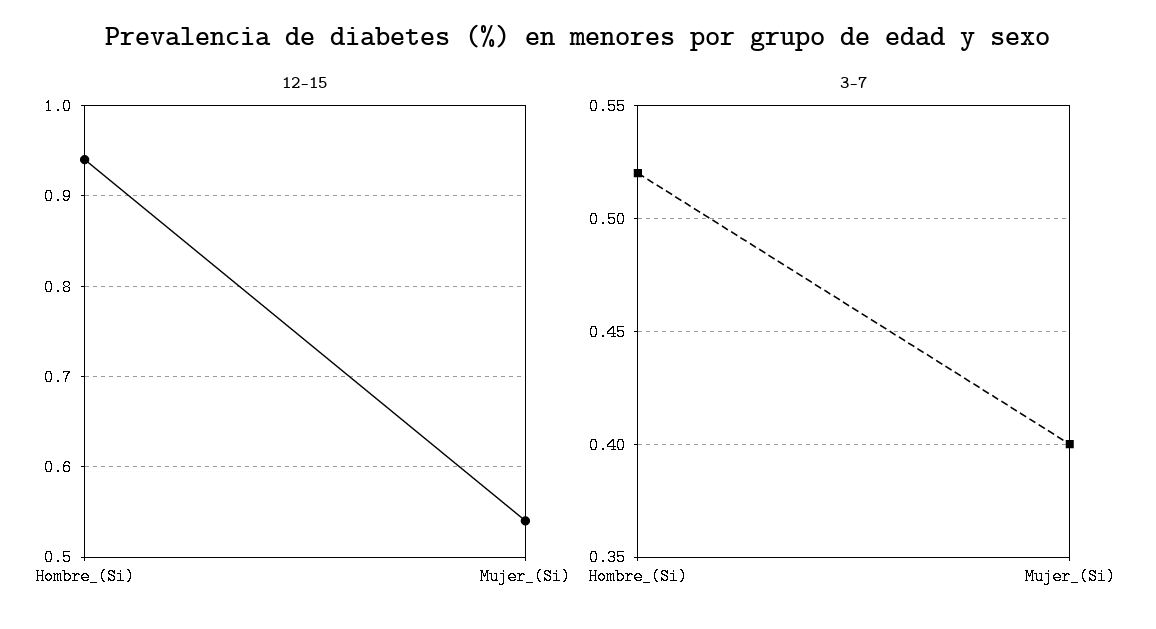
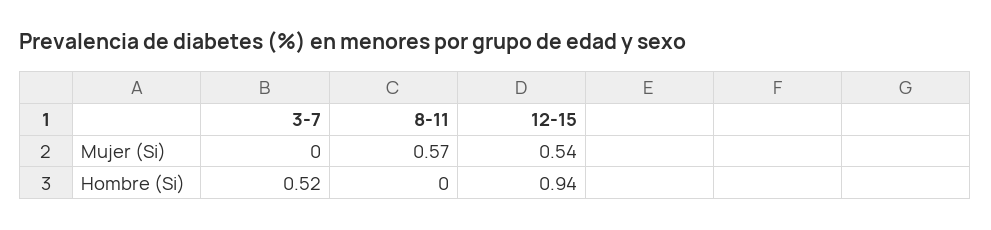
  {
    "12-15": {
      "Hombre_(Si)": 0.94,
      "Mujer_(Si)": 0.54
    },
    "3-7": {
      "Hombre_(Si)": 0.52,
-     "Mujer_(Si)": 0.4
+     "Mujer_(Si)": 0
-   }
+   },
+   "8-11": {
+     "Mujer_(Si)": 0.57,
+     "Hombre_(Si)": 0
+   }
  }

